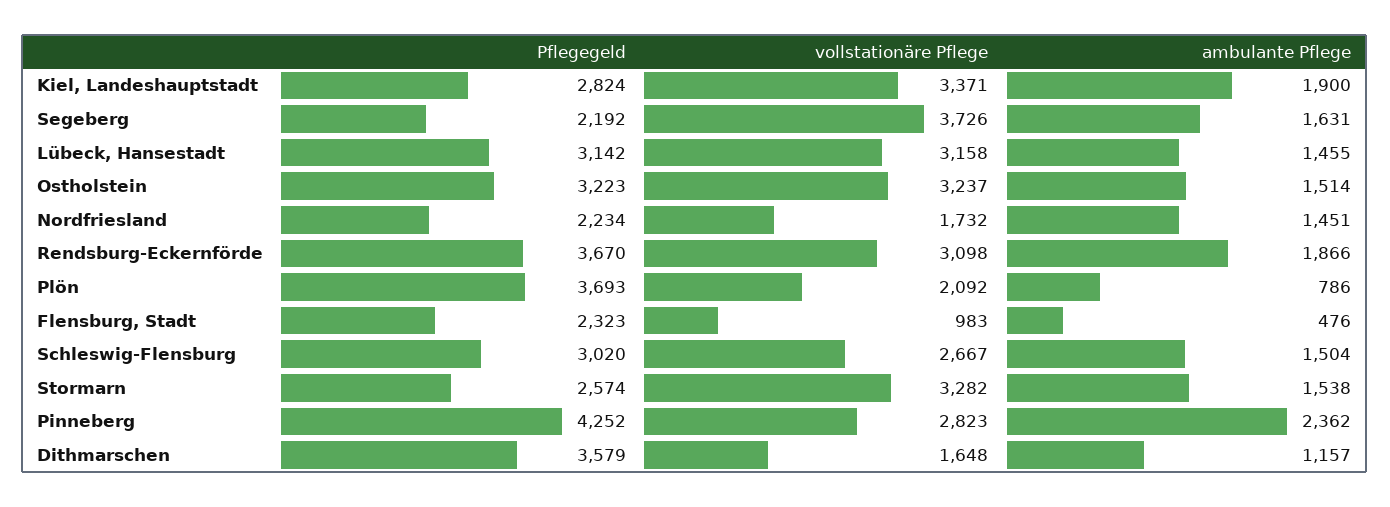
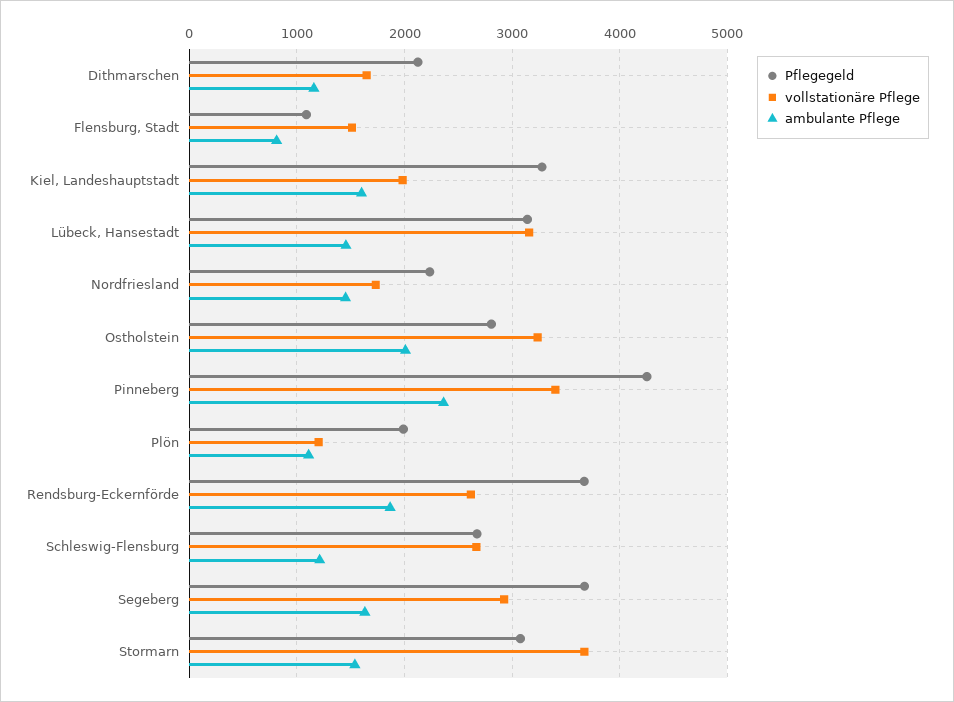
  {
    "Pflegegeld": {
-     "Kiel, Landeshauptstadt": 2824,
+     "Kiel, Landeshauptstadt": 3300,
-     "Segeberg": 2192,
+     "Segeberg": 3700,
      "Lübeck, Hansestadt": 3142,
-     "Ostholstein": 3223,
+     "Ostholstein": 2800,
      "Nordfriesland": 2234,
      "Rendsburg-Eckernförde": 3670,
-     "Plön": 3693,
+     "Plön": 2000,
-     "Flensburg, Stadt": 2323,
+     "Flensburg, Stadt": 1100,
-     "Schleswig-Flensburg": 3020,
+     "Schleswig-Flensburg": 2700,
-     "Stormarn": 2574,
+     "Stormarn": 3100,
      "Pinneberg": 4252,
-     "Dithmarschen": 3579
+     "Dithmarschen": 2100
    },
    "vollstationäre Pflege": {
-     "Kiel, Landeshauptstadt": 3371,
+     "Kiel, Landeshauptstadt": 2000,
-     "Segeberg": 3726,
+     "Segeberg": 2900,
      "Lübeck, Hansestadt": 3158,
      "Ostholstein": 3237,
      "Nordfriesland": 1732,
-     "Rendsburg-Eckernförde": 3098,
+     "Rendsburg-Eckernförde": 2600,
-     "Plön": 2092,
+     "Plön": 1200,
-     "Flensburg, Stadt": 983,
+     "Flensburg, Stadt": 1500,
      "Schleswig-Flensburg": 2667,
-     "Stormarn": 3282,
+     "Stormarn": 3700,
-     "Pinneberg": 2823,
+     "Pinneberg": 3400,
      "Dithmarschen": 1648
    },
    "ambulante Pflege": {
-     "Kiel, Landeshauptstadt": 1900,
+     "Kiel, Landeshauptstadt": 1600,
      "Segeberg": 1631,
      "Lübeck, Hansestadt": 1455,
-     "Ostholstein": 1514,
+     "Ostholstein": 2000,
      "Nordfriesland": 1451,
      "Rendsburg-Eckernförde": 1866,
-     "Plön": 786,
+     "Plön": 1100,
-     "Flensburg, Stadt": 476,
+     "Flensburg, Stadt": 800,
-     "Schleswig-Flensburg": 1504,
+     "Schleswig-Flensburg": 1200,
      "Stormarn": 1538,
      "Pinneberg": 2362,
      "Dithmarschen": 1157
    }
  }

